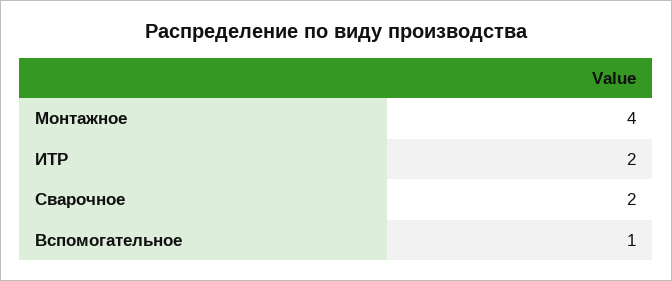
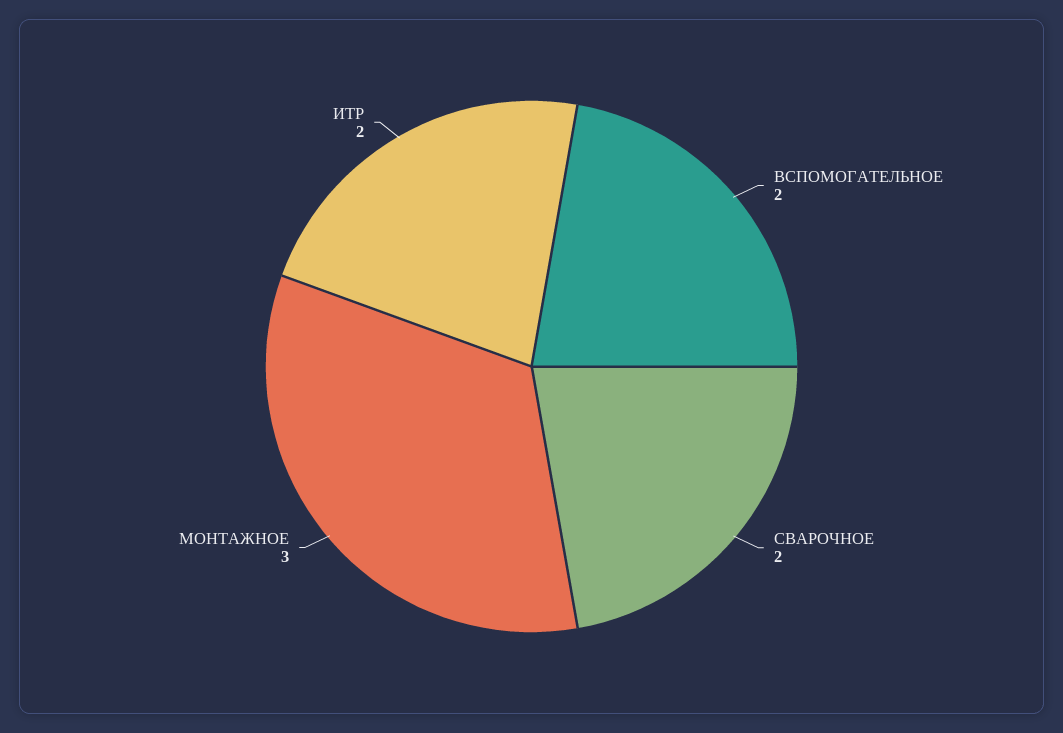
  {
-   "Монтажное": 4,
+   "Монтажное": 3,
    "ИТР": 2,
    "Сварочное": 2,
-   "Вспомогательное": 1
+   "Вспомогательное": 2
  }

